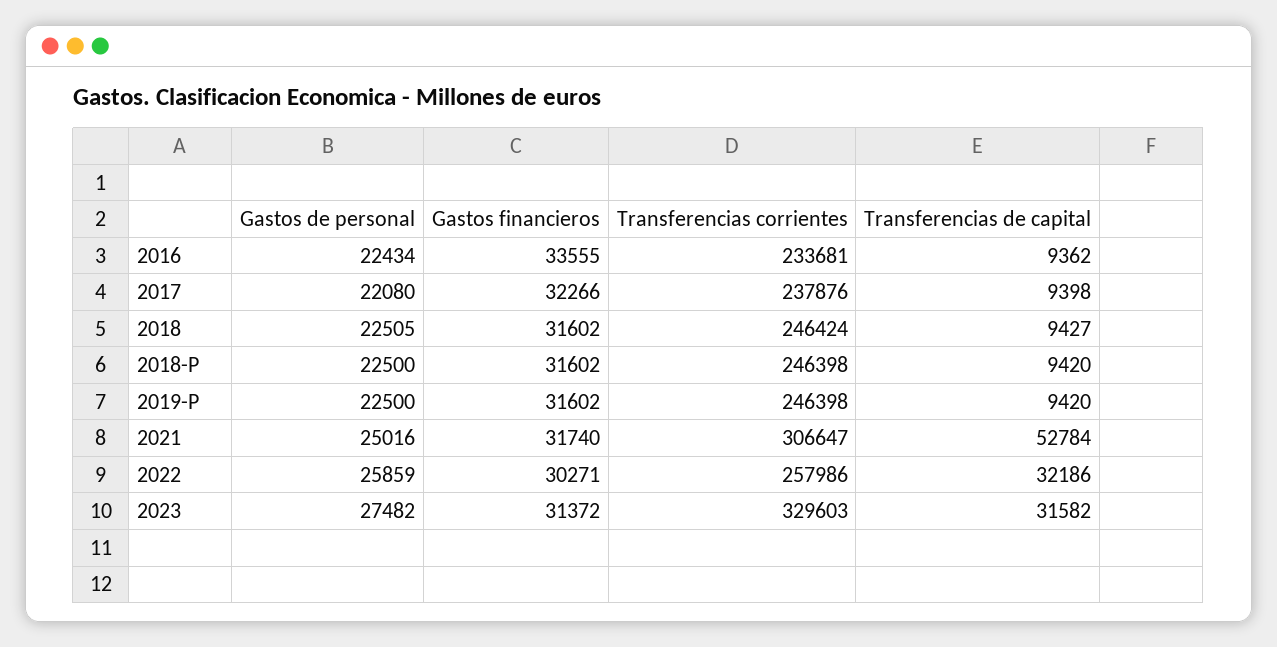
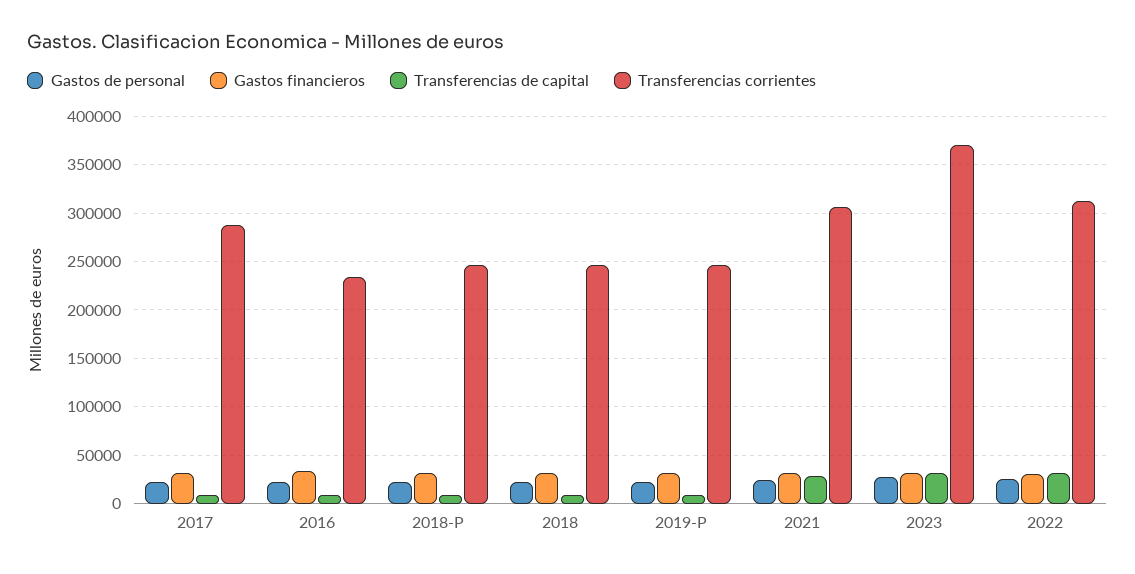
  {
    "Gastos de personal": {
      "2016": 22434,
      "2017": 22080,
      "2018": 22505,
      "2018-P": 22500,
      "2019-P": 22500,
      "2021": 25016,
      "2022": 25859,
      "2023": 27482
    },
    "Gastos financieros": {
      "2016": 33555,
      "2017": 32266,
      "2018": 31602,
      "2018-P": 31602,
      "2019-P": 31602,
      "2021": 31740,
      "2022": 30271,
      "2023": 31372
    },
    "Transferencias corrientes": {
      "2016": 233681,
-     "2017": 237876,
+     "2017": 290000,
      "2018": 246424,
      "2018-P": 246398,
      "2019-P": 246398,
      "2021": 306647,
-     "2022": 257986,
+     "2022": 310000,
-     "2023": 329603
+     "2023": 370000
    },
    "Transferencias de capital": {
      "2016": 9362,
      "2017": 9398,
      "2018": 9427,
      "2018-P": 9420,
      "2019-P": 9420,
-     "2021": 52784,
+     "2021": 30000,
      "2022": 32186,
      "2023": 31582
    }
  }

